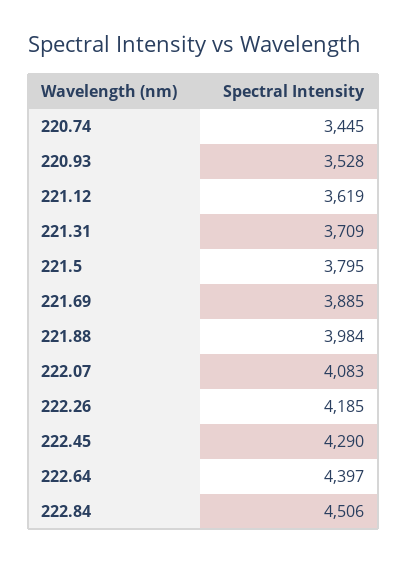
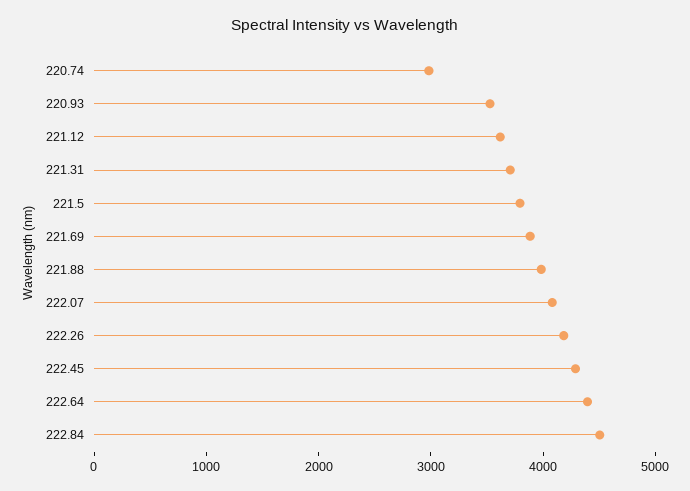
  {
-   "220.74": 3445,
+   "220.74": 3000,
    "220.93": 3528,
    "221.12": 3619,
    "221.31": 3709,
    "221.5": 3795,
    "221.69": 3885,
    "221.88": 3984,
    "222.07": 4083,
    "222.26": 4185,
    "222.45": 4290,
    "222.64": 4397,
    "222.84": 4506
  }

